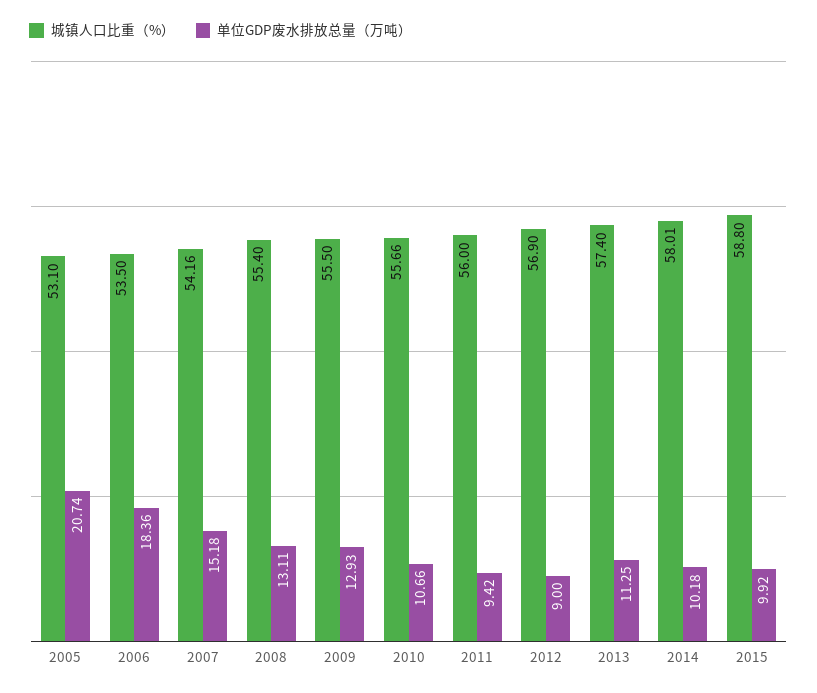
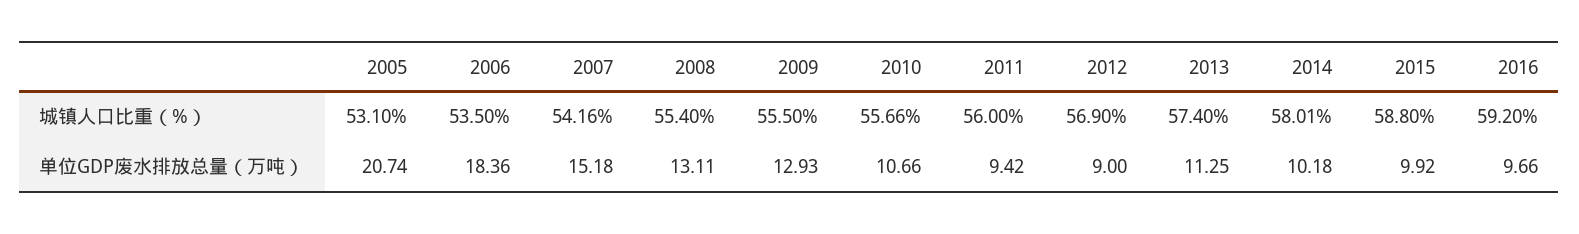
  {
    "城镇人口比重（%）": {
      "2005": 53.1,
      "2006": 53.5,
      "2007": 54.16,
      "2008": 55.4,
      "2009": 55.5,
      "2010": 55.66,
      "2011": 56,
      "2012": 56.9,
      "2013": 57.4,
      "2014": 58.01,
-     "2015": 58.8
+     "2015": 58.8,
+     "2016": 59.2
    },
    "单位GDP废水排放总量（万吨）": {
      "2005": 20.74,
      "2006": 18.36,
      "2007": 15.18,
      "2008": 13.11,
      "2009": 12.93,
      "2010": 10.66,
      "2011": 9.42,
      "2012": 9,
      "2013": 11.25,
      "2014": 10.18,
-     "2015": 9.92
+     "2015": 9.92,
+     "2016": 9.66
    }
  }

